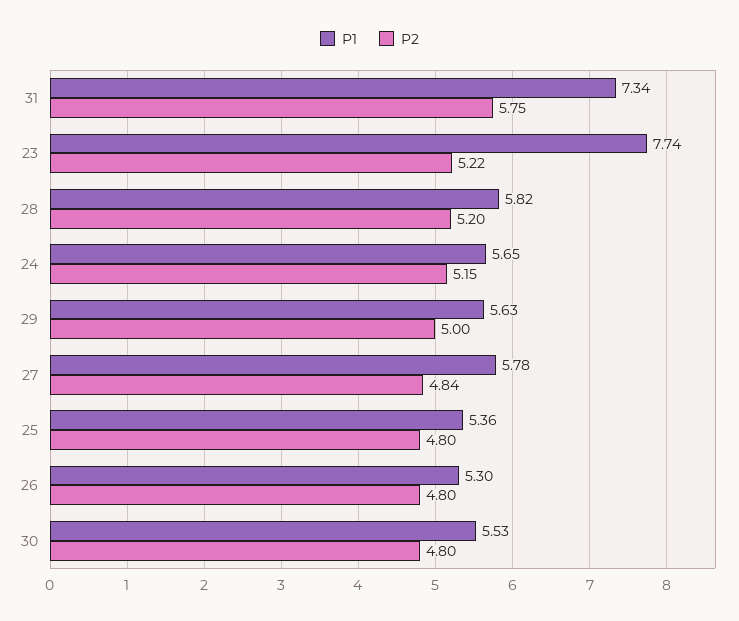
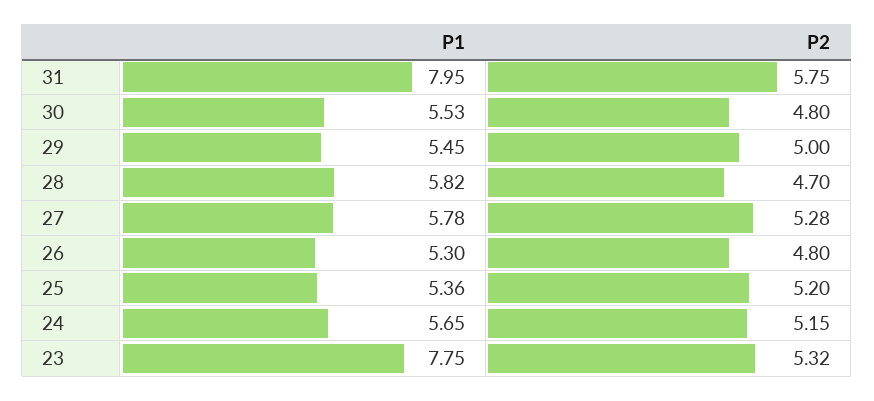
  {
    "P1": {
-     "31": 7.34,
+     "31": 7.95,
-     "23": 7.74,
+     "23": 7.75,
      "28": 5.82,
      "24": 5.65,
-     "29": 5.63,
+     "29": 5.45,
      "27": 5.78,
      "25": 5.36,
      "26": 5.3,
      "30": 5.53
    },
    "P2": {
      "31": 5.75,
-     "23": 5.22,
+     "23": 5.32,
-     "28": 5.2,
+     "28": 4.7,
      "24": 5.15,
      "29": 5,
-     "27": 4.84,
+     "27": 5.28,
-     "25": 4.8,
+     "25": 5.2,
      "26": 4.8,
      "30": 4.8
    }
  }

